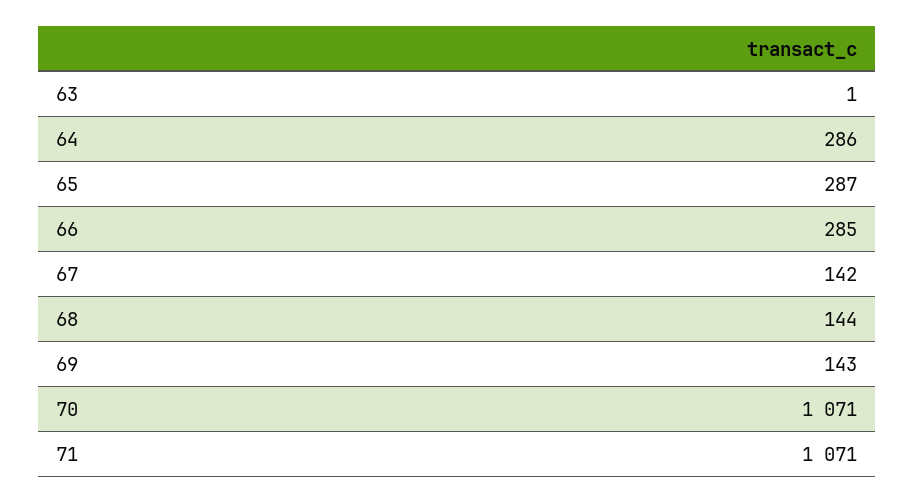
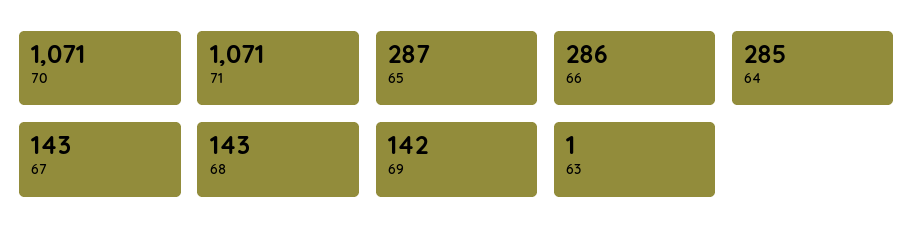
  {
    "63": 1,
-   "64": 286,
+   "64": 285,
    "65": 287,
-   "66": 285,
+   "66": 286,
-   "67": 142,
+   "67": 143,
-   "68": 144,
+   "68": 143,
-   "69": 143,
+   "69": 142,
    "70": 1071,
    "71": 1071
  }

